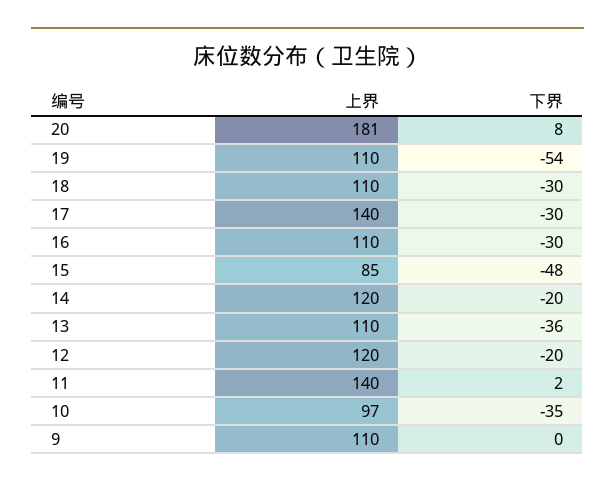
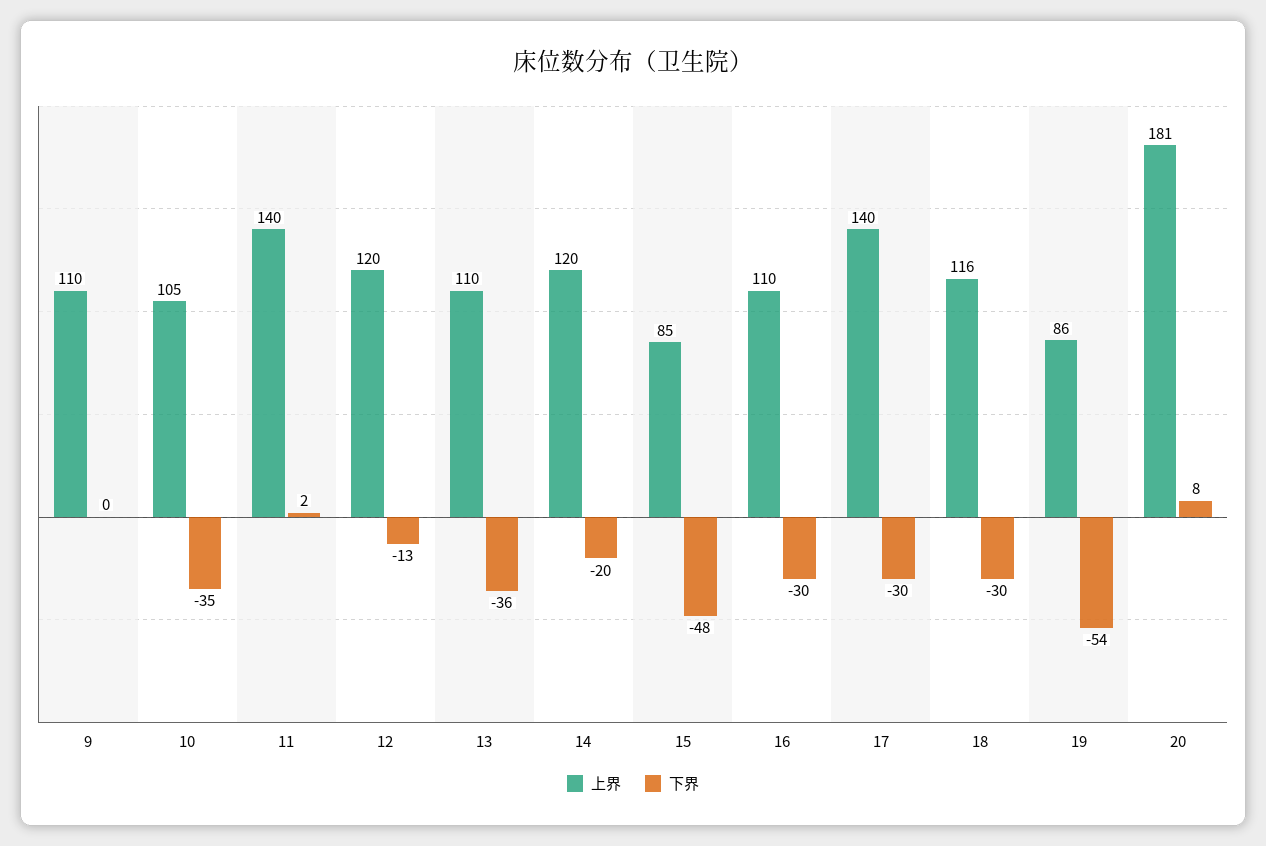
  {
    "上界": {
      "20": 181,
-     "19": 110,
+     "19": 86,
-     "18": 110,
+     "18": 116,
      "17": 140,
      "16": 110,
      "15": 85,
      "14": 120,
      "13": 110,
      "12": 120,
      "11": 140,
-     "10": 97,
+     "10": 105,
      "9": 110
    },
    "下界": {
      "20": 8,
      "19": -54,
      "18": -30,
      "17": -30,
      "16": -30,
      "15": -48,
      "14": -20,
      "13": -36,
-     "12": -20,
+     "12": -13,
      "11": 2,
      "10": -35,
      "9": 0
    }
  }

